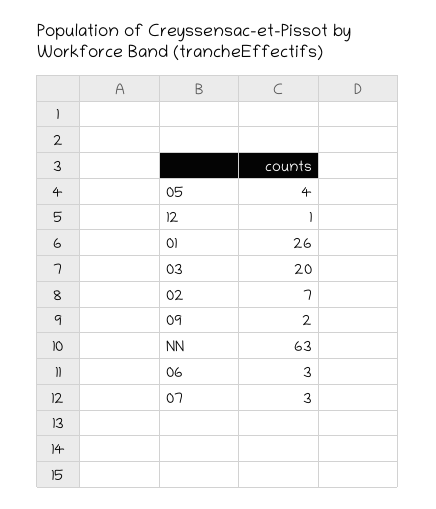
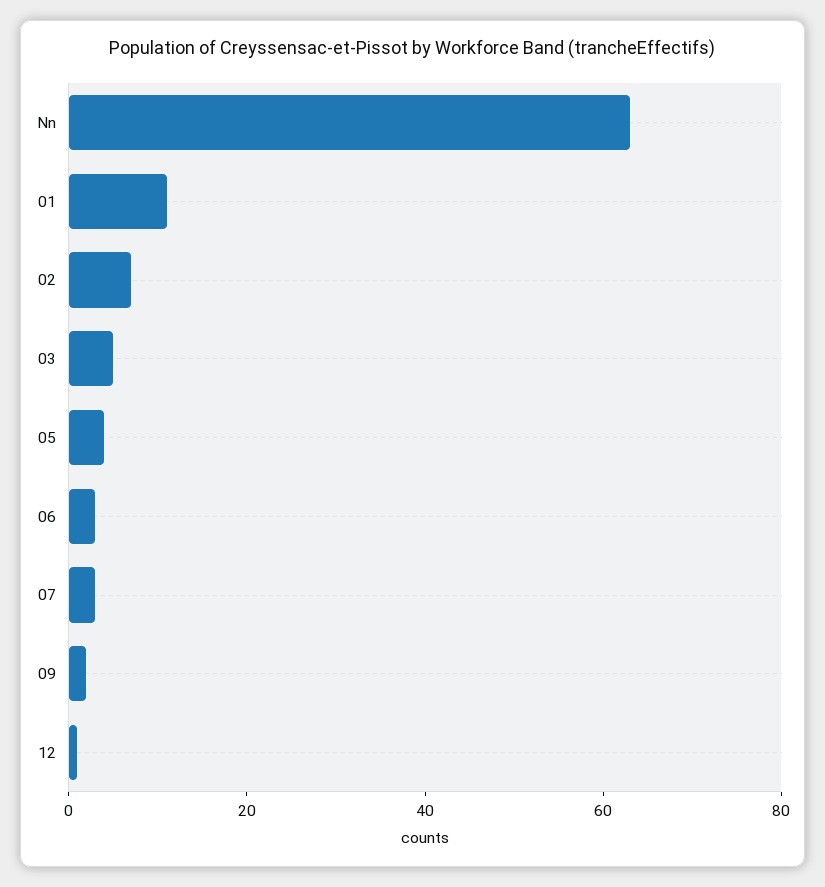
  {
    "05": 4,
    "12": 1,
-   "01": 26,
+   "01": 10,
-   "03": 20,
+   "03": 5,
    "02": 7,
    "09": 2,
    "NN": 63,
    "06": 3,
    "07": 3
  }

